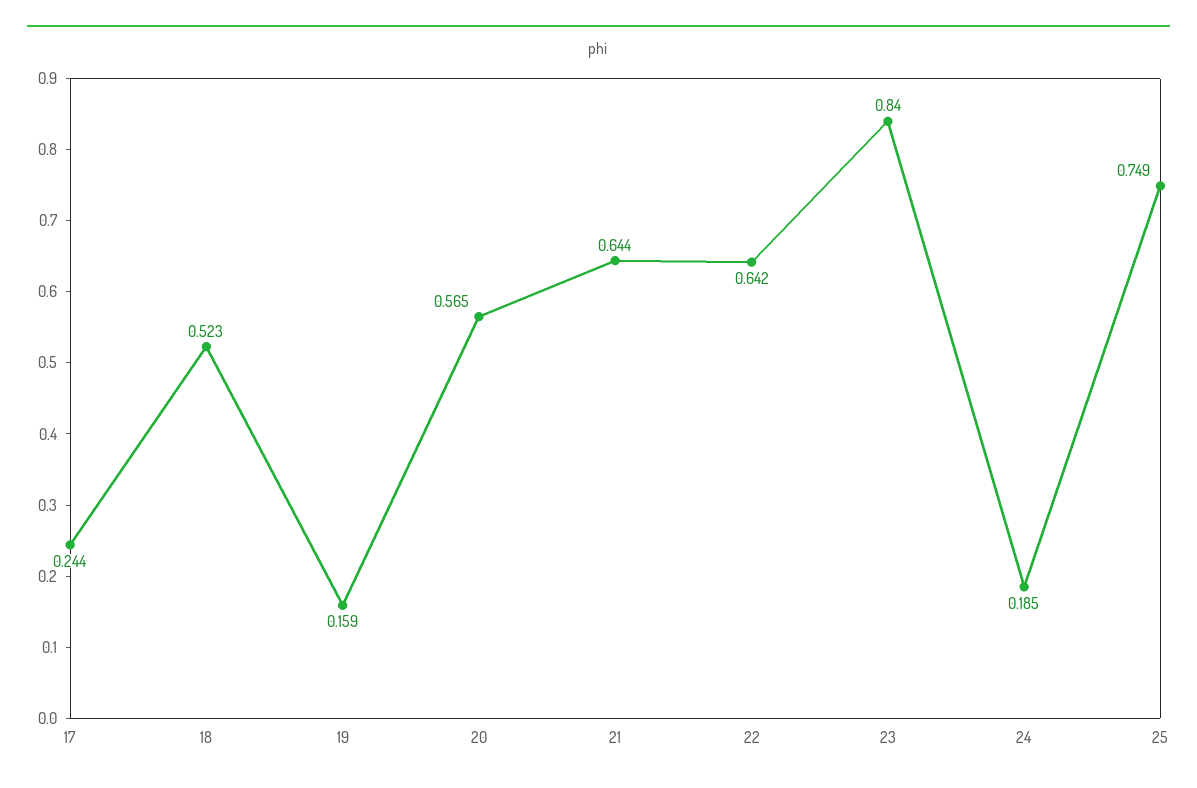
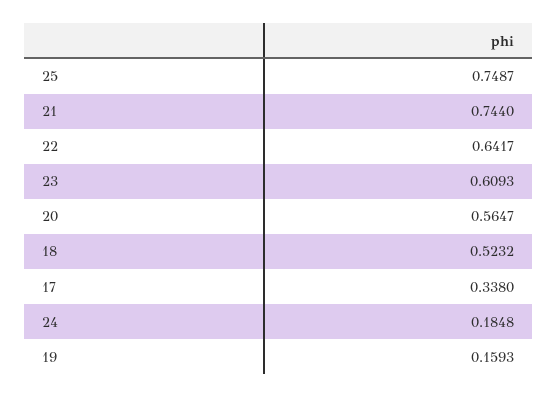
  {
-   "17": 0.244,
+   "17": 0.338,
    "18": 0.5232,
    "19": 0.1593,
    "20": 0.5647,
-   "21": 0.644,
+   "21": 0.744,
    "22": 0.6417,
-   "23": 0.84,
+   "23": 0.6093,
    "24": 0.1848,
    "25": 0.7487
  }

